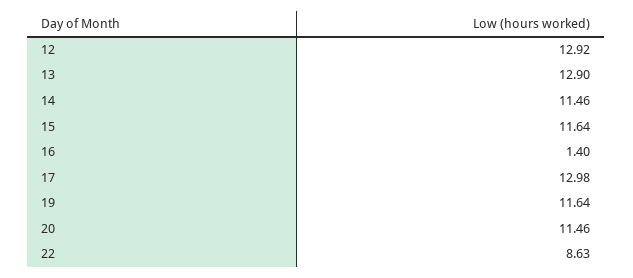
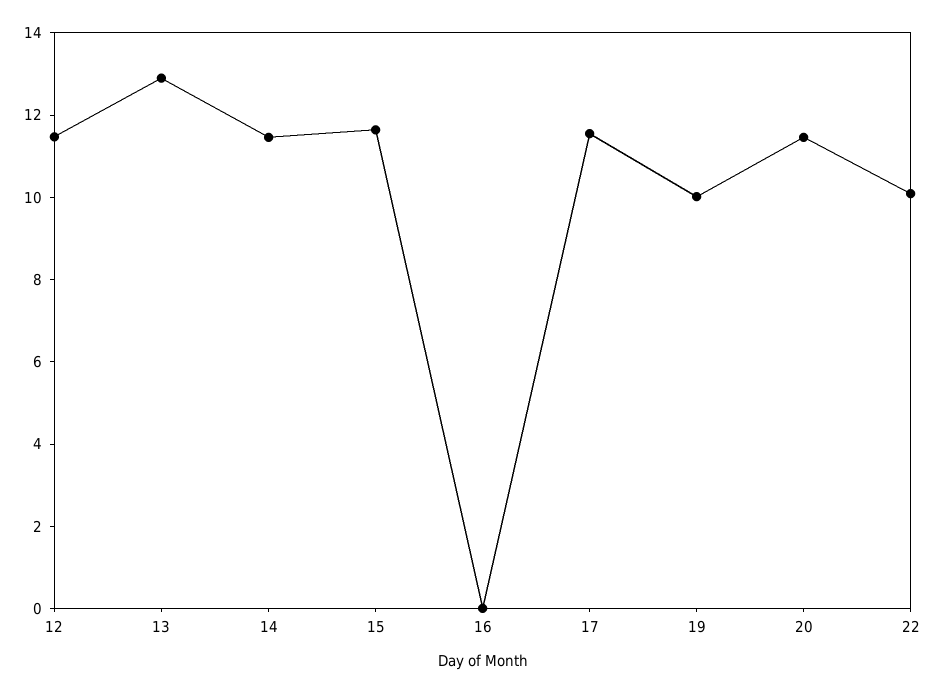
  {
-   "12": 12.92,
+   "12": 11.5,
    "13": 12.9,
    "14": 11.46,
    "15": 11.64,
-   "16": 1.4,
+   "16": 0,
-   "17": 12.98,
+   "17": 11.5,
-   "19": 11.64,
+   "19": 10,
    "20": 11.46,
-   "22": 8.63
+   "22": 10
  }

